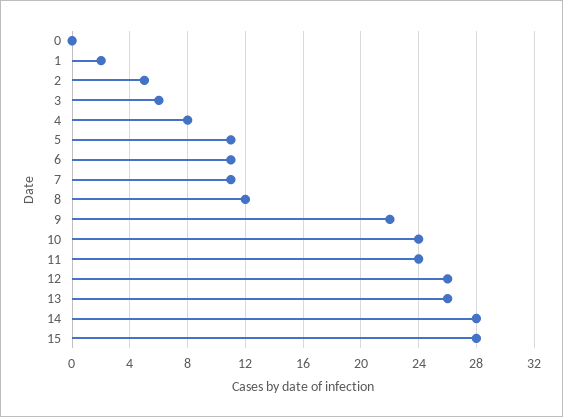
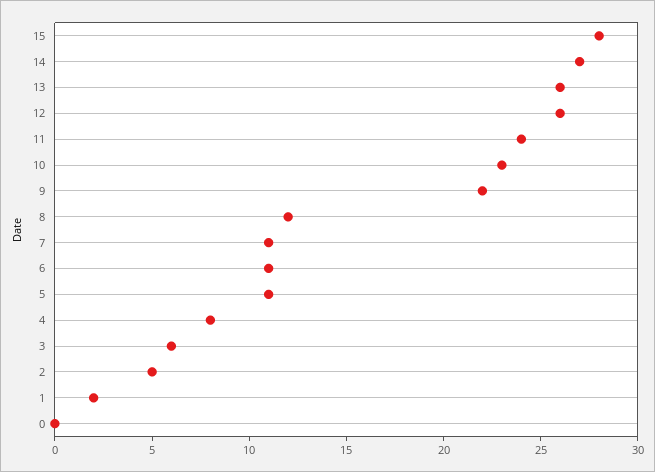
  {
    "0": 0,
    "1": 2,
    "2": 5,
    "3": 6,
    "4": 8,
    "5": 11,
    "6": 11,
    "7": 11,
    "8": 12,
    "9": 22,
-   "10": 24,
+   "10": 23,
    "11": 24,
    "12": 26,
    "13": 26,
-   "14": 28,
+   "14": 27,
    "15": 28
  }

